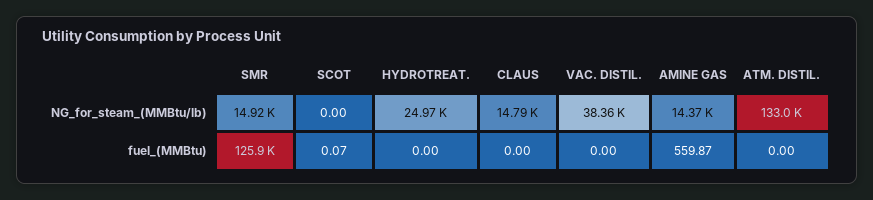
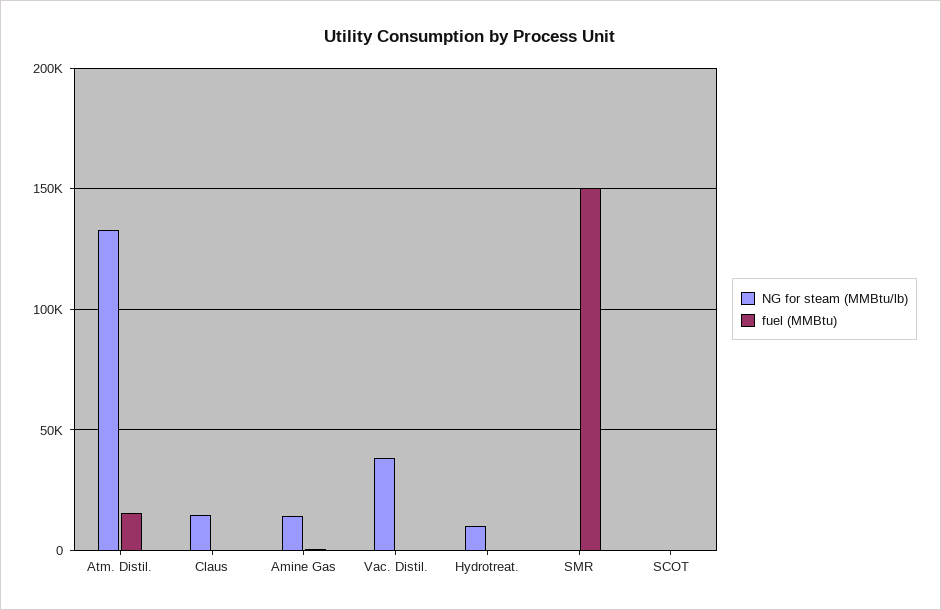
  {
    "NG_for_steam_(MMBtu/lb)": {
-     "SMR": 14920,
+     "SMR": 0,
      "SCOT": 0,
-     "HYDROTREAT.": 24970,
+     "HYDROTREAT.": 10000,
      "CLAUS": 14790,
      "VAC. DISTIL.": 38360,
      "AMINE GAS": 14370,
      "ATM. DISTIL.": 133000
    },
    "fuel_(MMBtu)": {
-     "SMR": 125900,
+     "SMR": 150000,
      "SCOT": 0.07,
      "HYDROTREAT.": 0,
      "CLAUS": 0,
      "VAC. DISTIL.": 0,
      "AMINE GAS": 559.87,
-     "ATM. DISTIL.": 0
+     "ATM. DISTIL.": 15000
    }
  }

